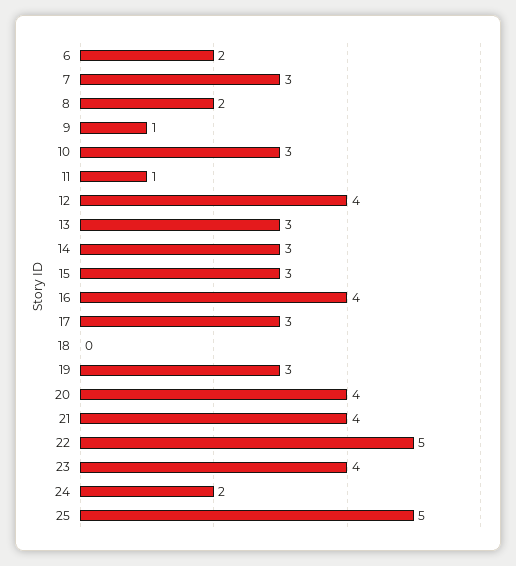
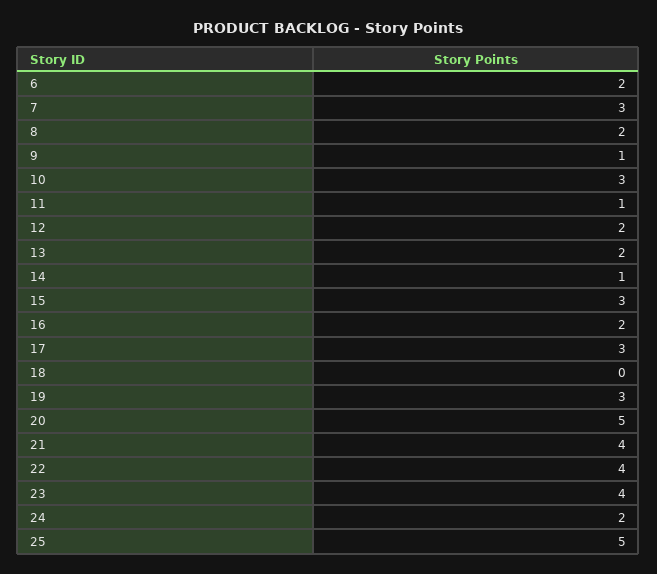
  {
    "6": 2,
    "7": 3,
    "8": 2,
    "9": 1,
    "10": 3,
    "11": 1,
-   "12": 4,
+   "12": 2,
-   "13": 3,
+   "13": 2,
-   "14": 3,
+   "14": 1,
    "15": 3,
-   "16": 4,
+   "16": 2,
    "17": 3,
    "18": 0,
    "19": 3,
-   "20": 4,
+   "20": 5,
    "21": 4,
-   "22": 5,
+   "22": 4,
    "23": 4,
    "24": 2,
    "25": 5
  }

